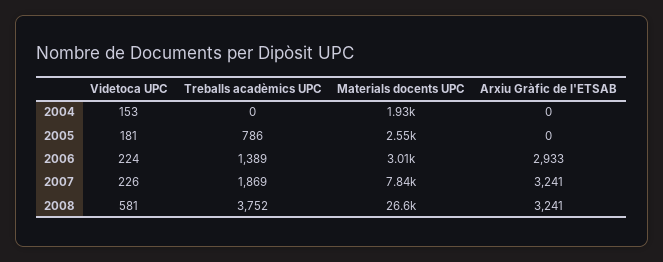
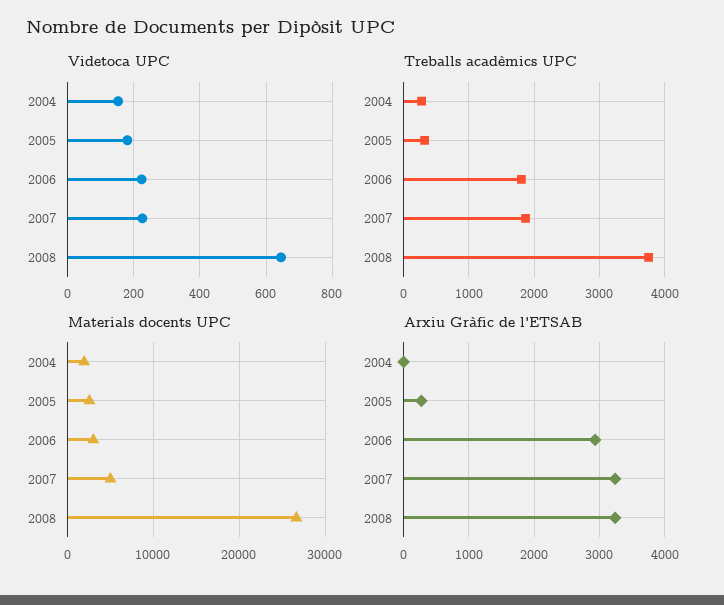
  {
    "Videtoca UPC": {
      "2004": 153,
      "2005": 181,
      "2006": 224,
      "2007": 226,
-     "2008": 581
+     "2008": 640
    },
    "Treballs acadèmics UPC": {
-     "2004": 0,
+     "2004": 300,
-     "2005": 786,
+     "2005": 300,
-     "2006": 1389,
+     "2006": 1800,
      "2007": 1869,
      "2008": 3752
    },
    "Materials docents UPC": {
      "2004": 1930,
      "2005": 2550,
      "2006": 3010,
-     "2007": 7840,
+     "2007": 5000,
      "2008": 26600
    },
    "Arxiu Gràfic de l'ETSAB": {
      "2004": 0,
-     "2005": 0,
+     "2005": 300,
      "2006": 2933,
      "2007": 3241,
      "2008": 3241
    }
  }

